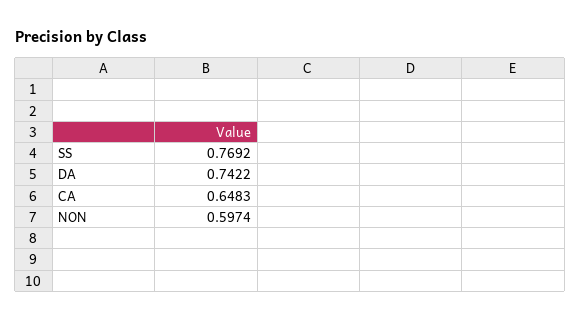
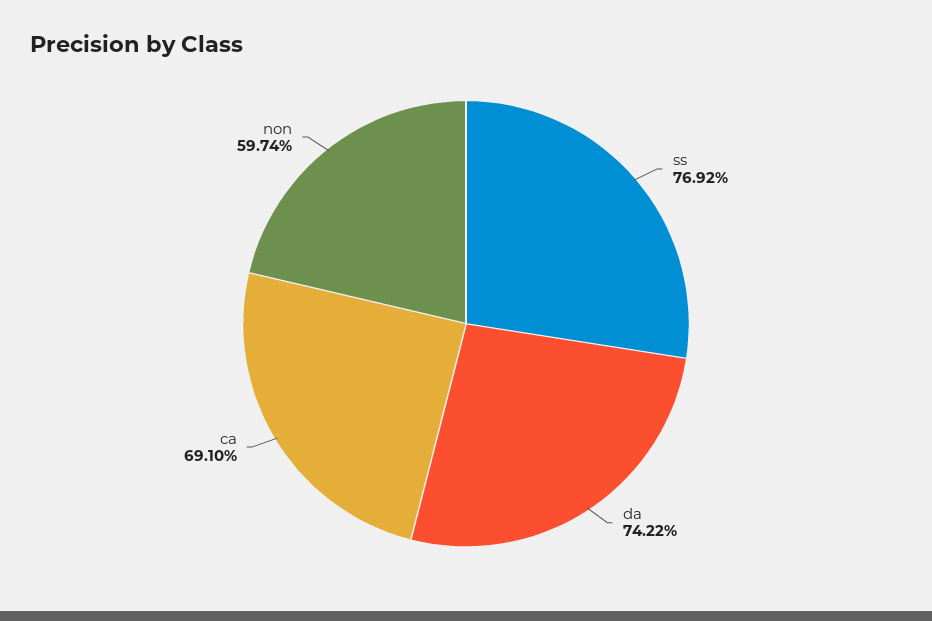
  {
    "SS": 0.7692,
    "DA": 0.7422,
-   "CA": 0.6483,
+   "CA": 0.691,
    "NON": 0.5974
  }

